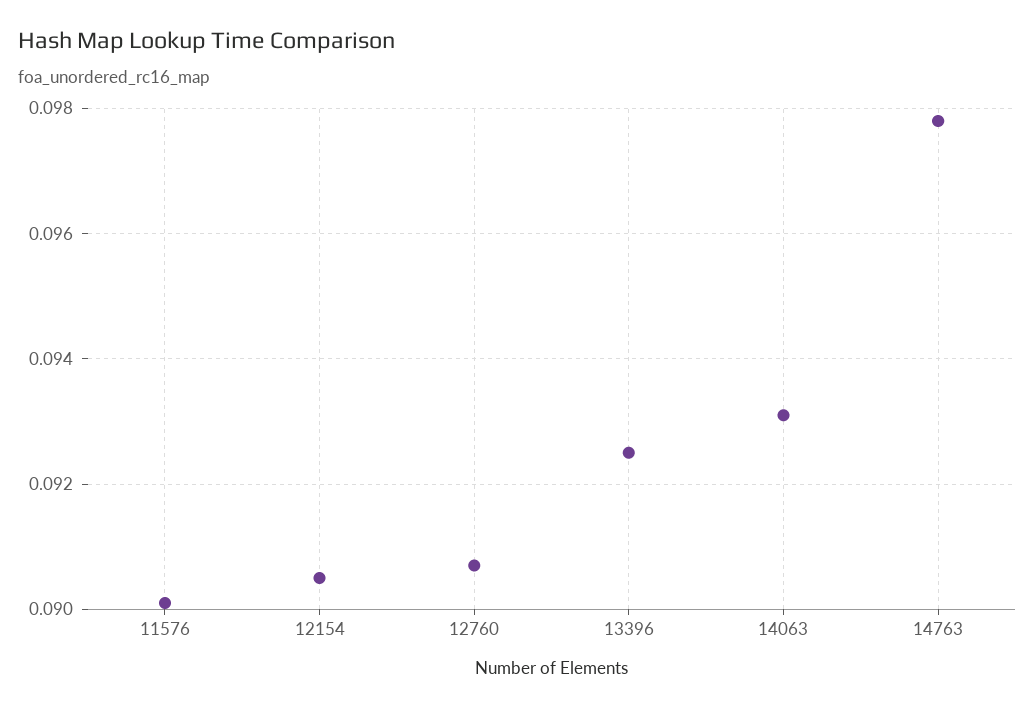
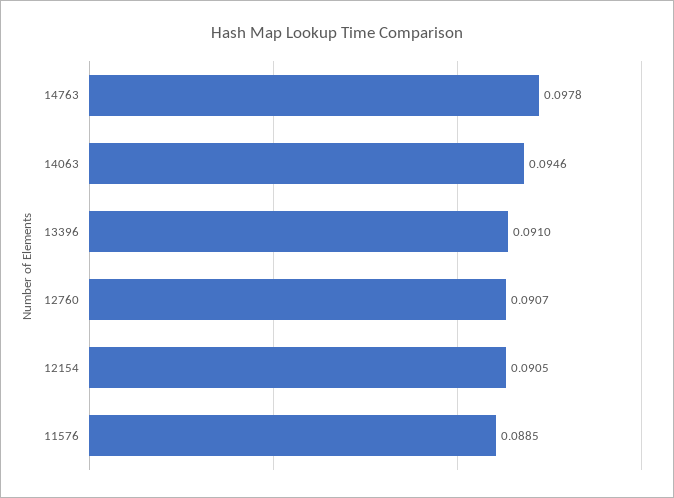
  {
-   "11576": 0.09,
+   "11576": 0.0885,
    "12154": 0.0905,
    "12760": 0.0907,
-   "13396": 0.0925,
+   "13396": 0.091,
-   "14063": 0.093,
+   "14063": 0.0946,
    "14763": 0.0978
  }

